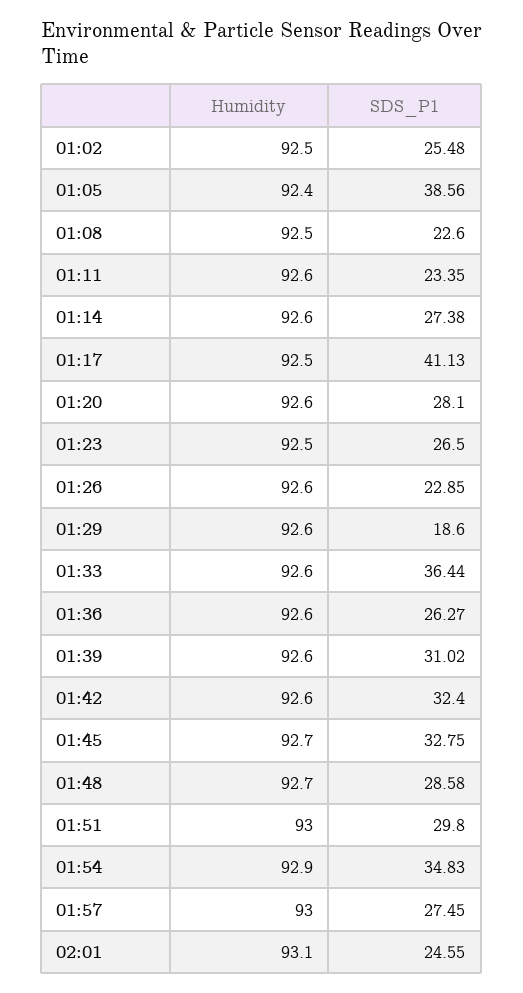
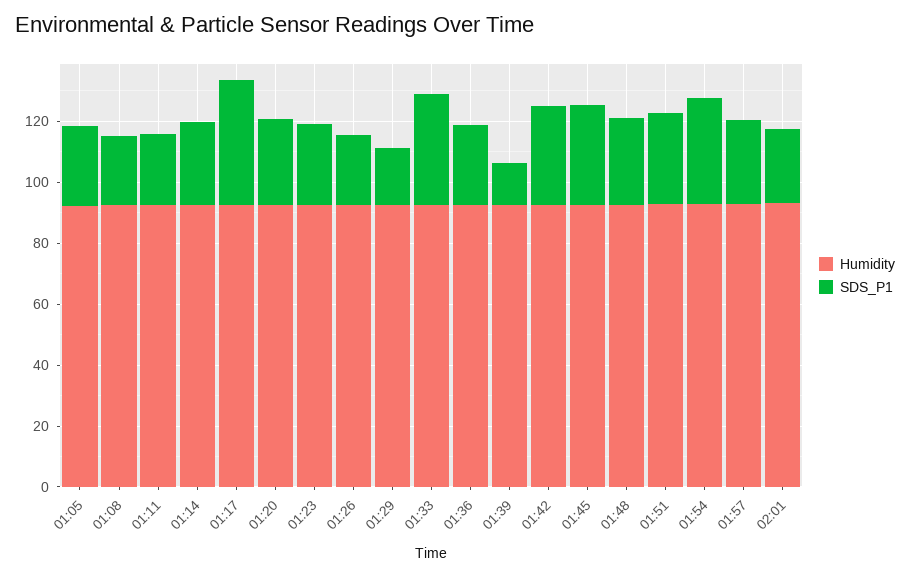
  {
    "Humidity": {
-     "01:02": 92.5,
      "01:05": 92.4,
      "01:08": 92.5,
      "01:11": 92.6,
      "01:14": 92.6,
      "01:17": 92.5,
      "01:20": 92.6,
      "01:23": 92.5,
      "01:26": 92.6,
      "01:29": 92.6,
      "01:33": 92.6,
      "01:36": 92.6,
      "01:39": 92.6,
      "01:42": 92.6,
      "01:45": 92.7,
      "01:48": 92.7,
      "01:51": 93,
      "01:54": 92.9,
      "01:57": 93,
      "02:01": 93.1
    },
    "SDS_P1": {
-     "01:02": 25.48,
-     "01:05": 38.56,
+     "01:05": 25,
      "01:08": 22.6,
      "01:11": 23.35,
      "01:14": 27.38,
      "01:17": 41.13,
      "01:20": 28.1,
      "01:23": 26.5,
      "01:26": 22.85,
      "01:29": 18.6,
      "01:33": 36.44,
      "01:36": 26.27,
-     "01:39": 31.02,
+     "01:39": 15,
      "01:42": 32.4,
      "01:45": 32.75,
      "01:48": 28.58,
      "01:51": 29.8,
      "01:54": 34.83,
      "01:57": 27.45,
      "02:01": 24.55
    }
  }

